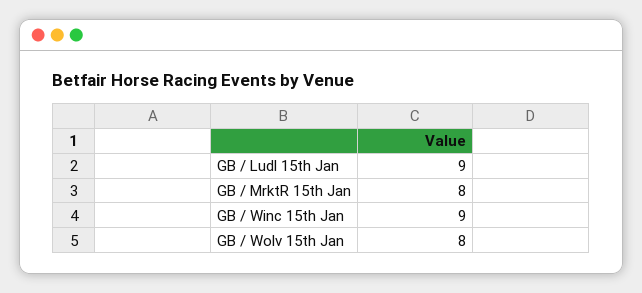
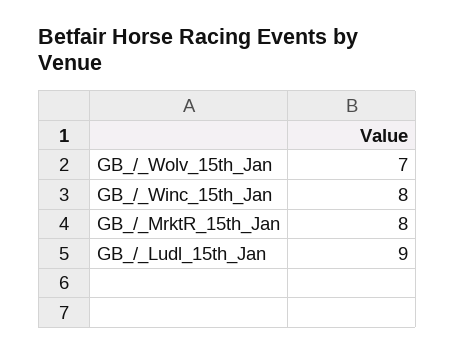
  {
    "GB / Ludl 15th Jan": 9,
    "GB / MrktR 15th Jan": 8,
-   "GB / Winc 15th Jan": 9,
+   "GB / Winc 15th Jan": 8,
-   "GB / Wolv 15th Jan": 8
+   "GB / Wolv 15th Jan": 7
  }

